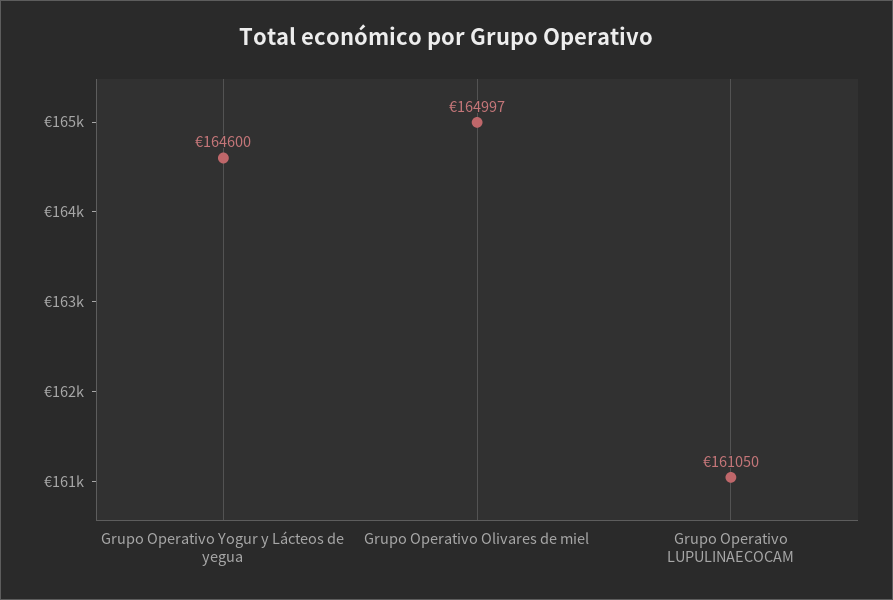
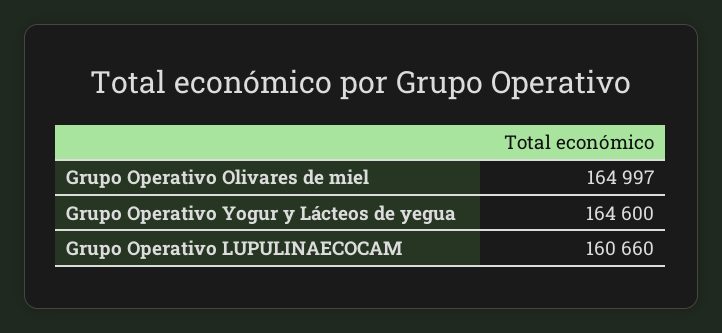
  {
    "Grupo Operativo Yogur y Lácteos de yegua": 164600,
    "Grupo Operativo Olivares de miel": 164997,
-   "Grupo Operativo LUPULINAECOCAM": 161050
+   "Grupo Operativo LUPULINAECOCAM": 160660
  }

